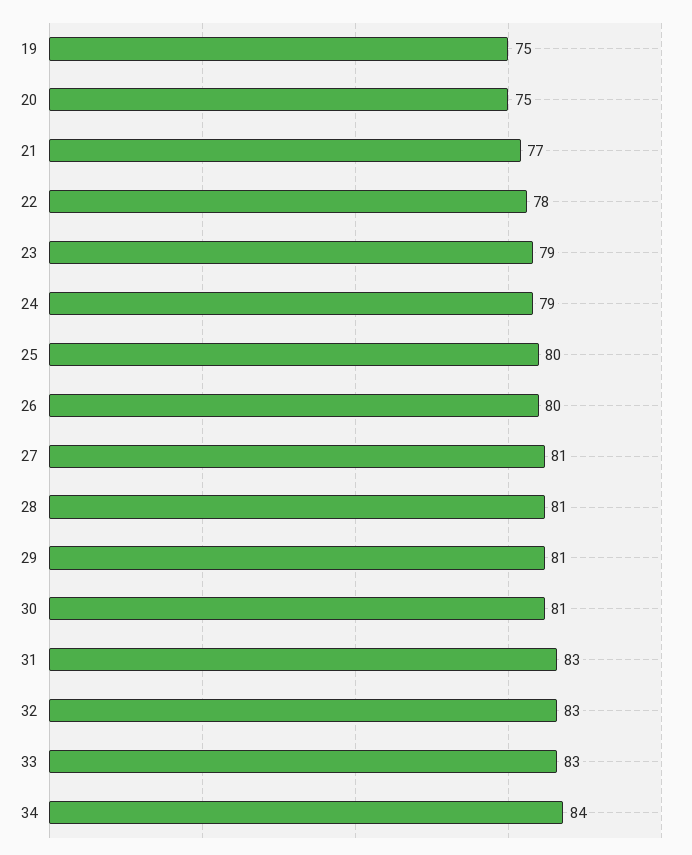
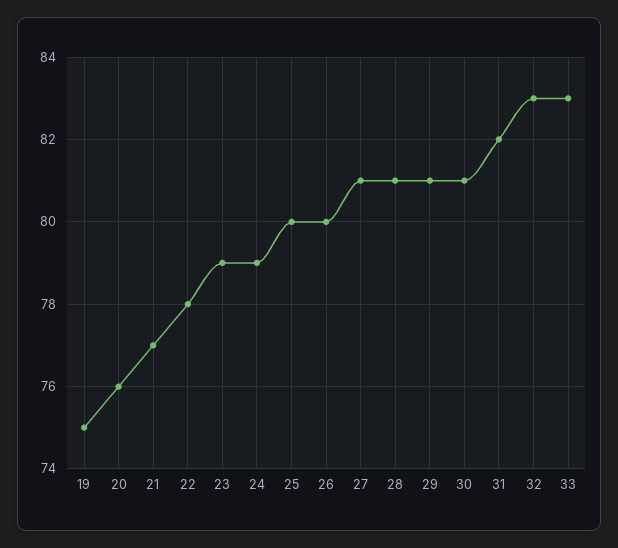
  {
    "19": 75,
-   "20": 75,
+   "20": 76,
    "21": 77,
    "22": 78,
    "23": 79,
    "24": 79,
    "25": 80,
    "26": 80,
    "27": 81,
    "28": 81,
    "29": 81,
    "30": 81,
-   "31": 83,
+   "31": 82,
    "32": 83,
-   "33": 83,
+   "33": 83
-   "34": 84
  }

